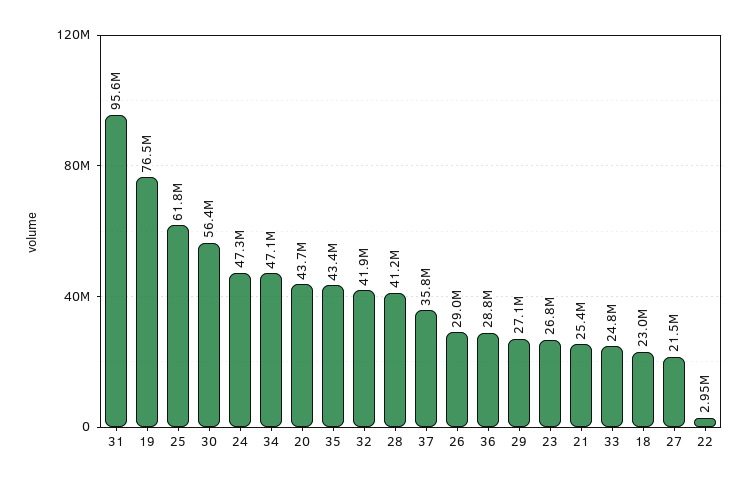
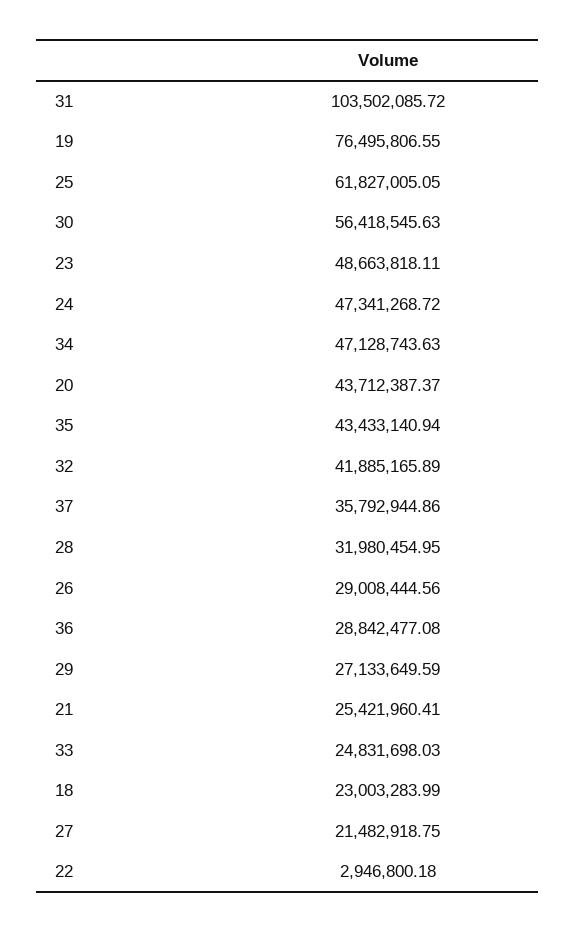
  {
-   "31": 95600000,
+   "31": 103502085.72,
    "19": 76495806.55,
    "25": 61827005.05,
    "30": 56418545.63,
    "24": 47341268.72,
    "34": 47128743.63,
    "20": 43712387.37,
    "35": 43433140.94,
    "32": 41885165.89,
-   "28": 41200000,
+   "28": 31980454.95,
    "37": 35792944.86,
    "26": 29008444.56,
    "36": 28842477.08,
    "29": 27133649.59,
-   "23": 26800000,
+   "23": 48663818.11,
    "21": 25421960.41,
    "33": 24831698.03,
    "18": 23003283.99,
    "27": 21482918.75,
    "22": 2946800.18
  }

